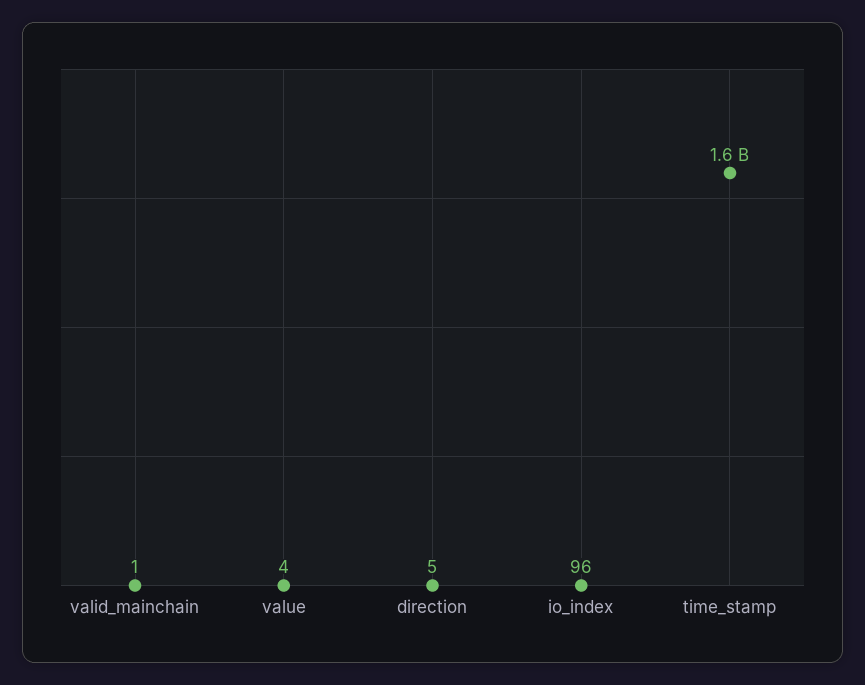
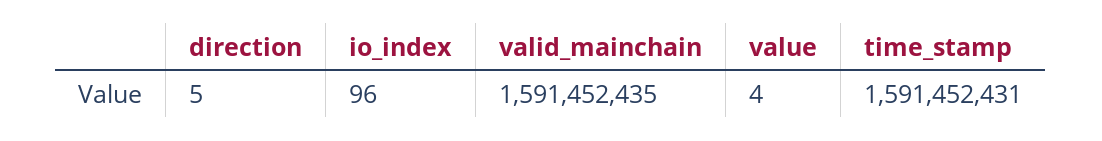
  {
-   "valid_mainchain": 1,
+   "valid_mainchain": 1591452435,
    "value": 4,
    "direction": 5,
    "io_index": 96,
    "time_stamp": 1591452431
  }

